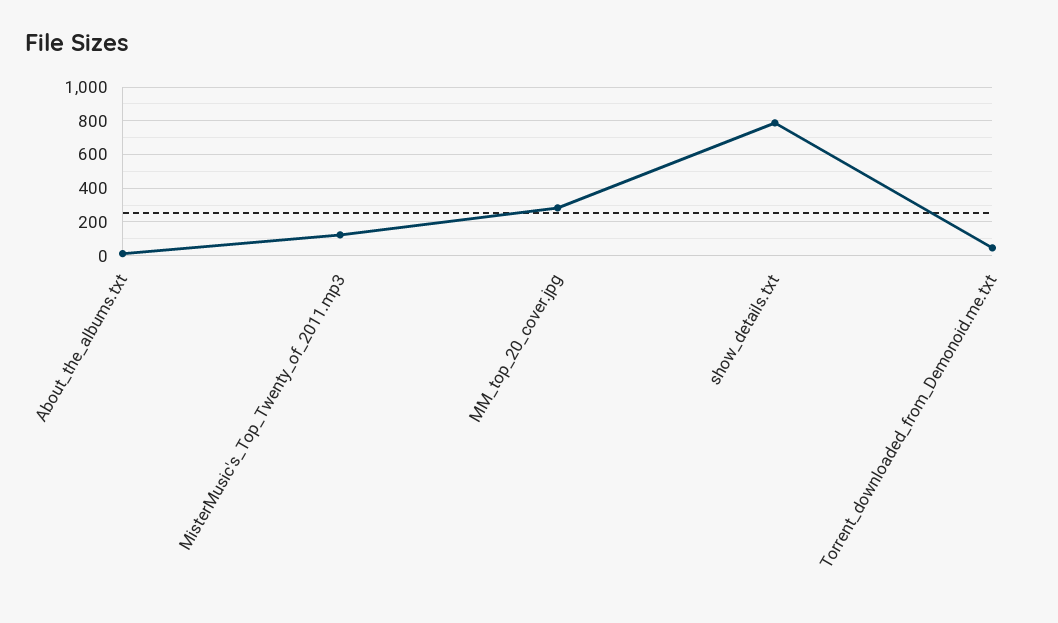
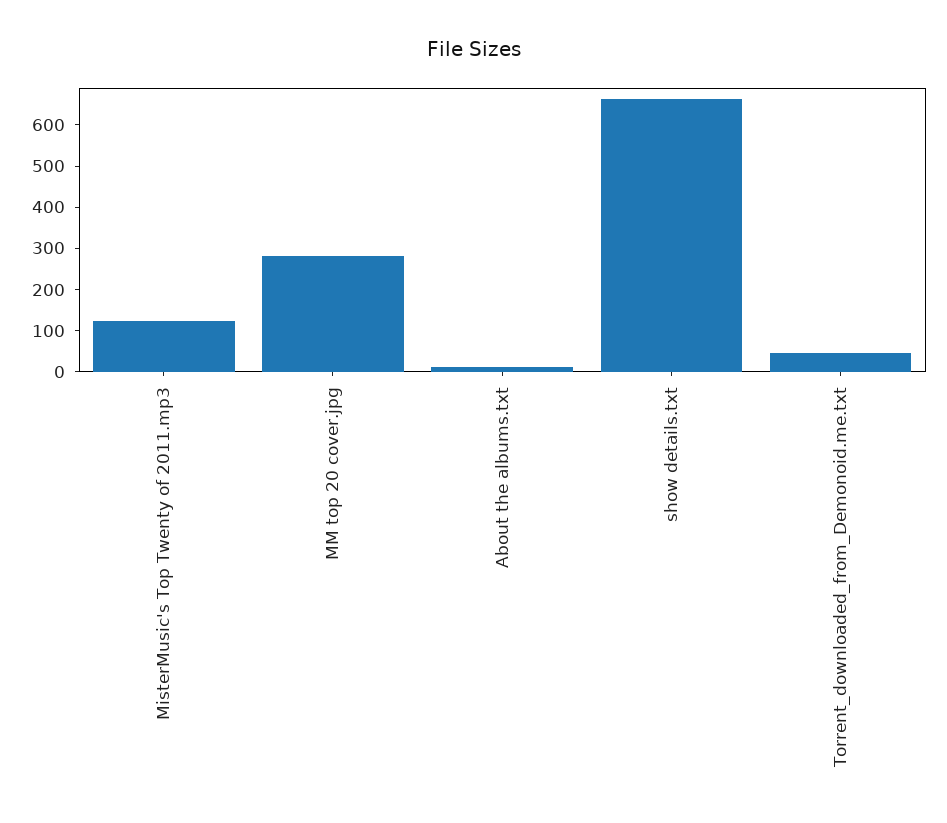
  {
    "About_the_albums.txt": 20,
    "MisterMusic's_Top_Twenty_of_2011.mp3": 120,
    "MM_top_20_cover.jpg": 280,
-   "show_details.txt": 800,
+   "show_details.txt": 660,
    "Torrent_downloaded_from_Demonoid.me.txt": 40
  }

